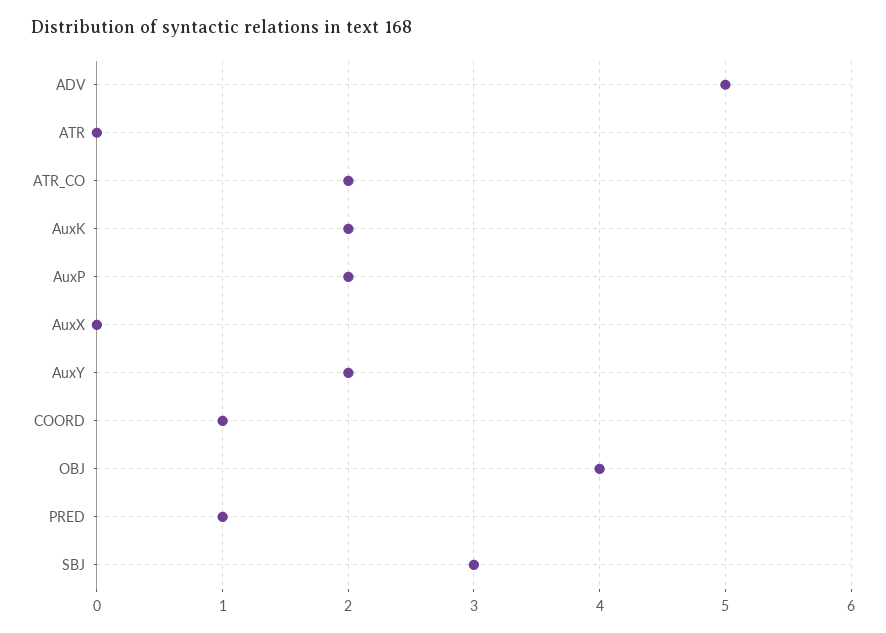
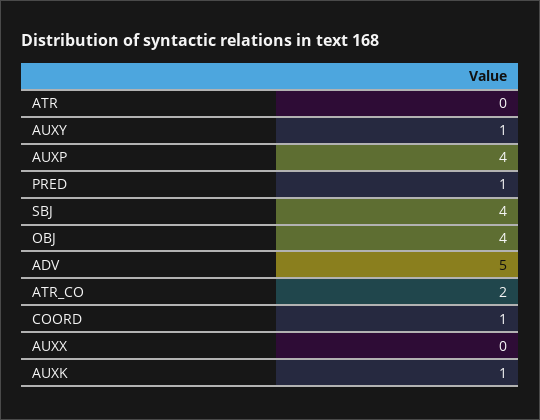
  {
    "ADV": 5,
    "ATR": 0,
    "ATR_CO": 2,
-   "AuxK": 2,
+   "AuxK": 1,
-   "AuxP": 2,
+   "AuxP": 4,
    "AuxX": 0,
-   "AuxY": 2,
+   "AuxY": 1,
    "COORD": 1,
    "OBJ": 4,
    "PRED": 1,
-   "SBJ": 3
+   "SBJ": 4
  }

